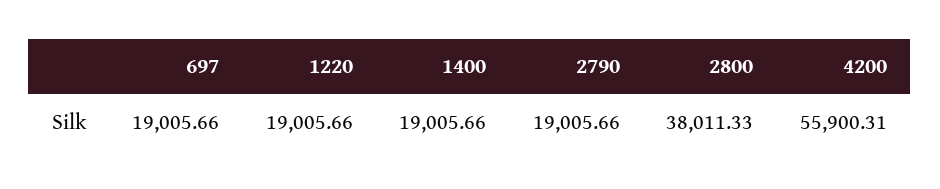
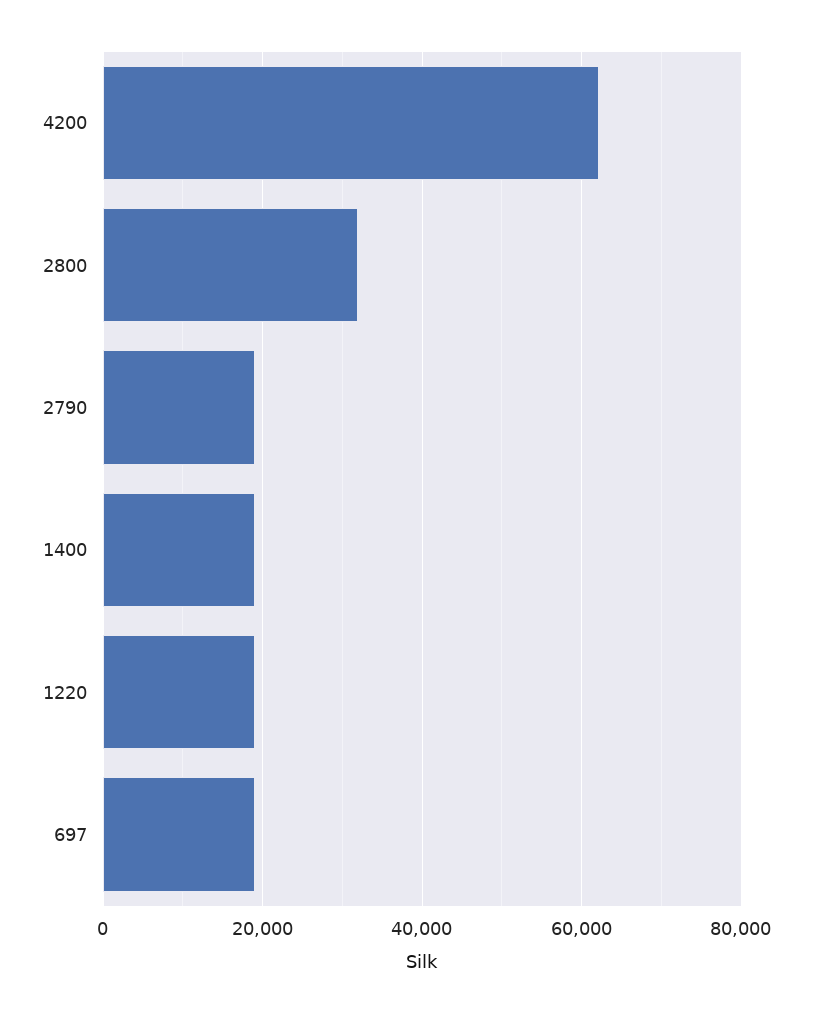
  {
    "697": 19005.66,
    "1220": 19005.66,
    "1400": 19005.66,
    "2790": 19005.66,
-   "2800": 38011.33,
+   "2800": 32000,
-   "4200": 55900.31
+   "4200": 62000
  }

